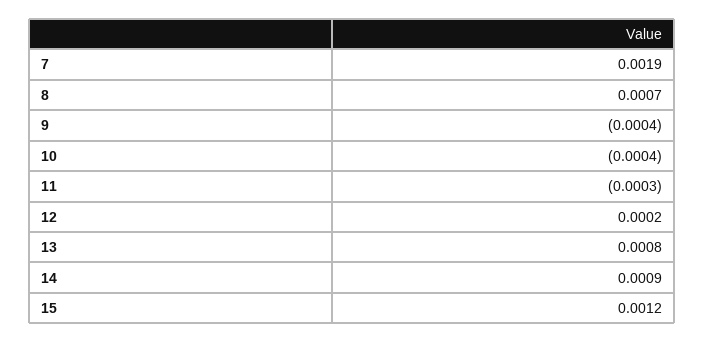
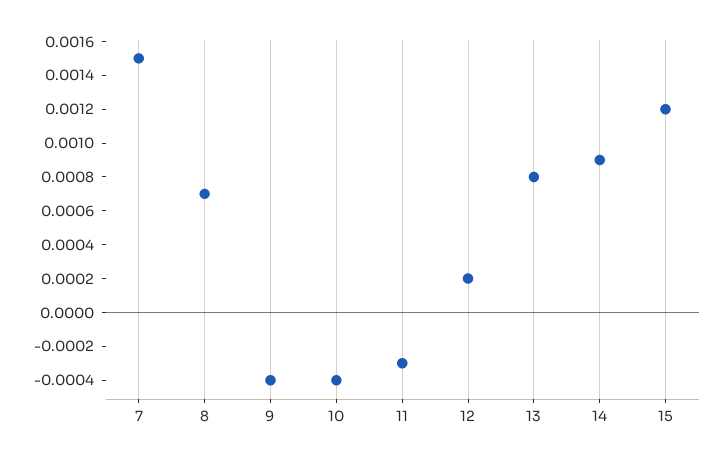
  {
-   "7": 0.0019,
+   "7": 0.0015,
    "8": 0.0007,
    "9": -0.0004,
    "10": -0.0004,
    "11": -0.0003,
    "12": 0.0002,
    "13": 0.0008,
    "14": 0.0009,
    "15": 0.0012
  }

